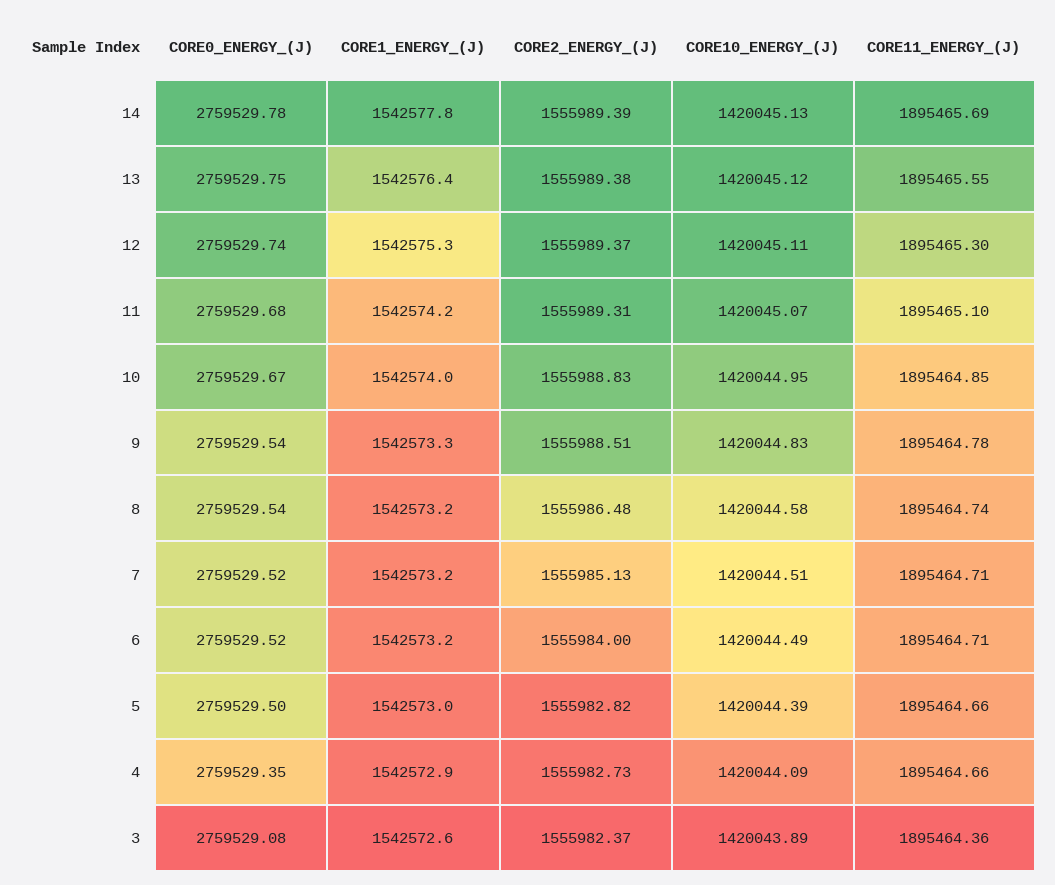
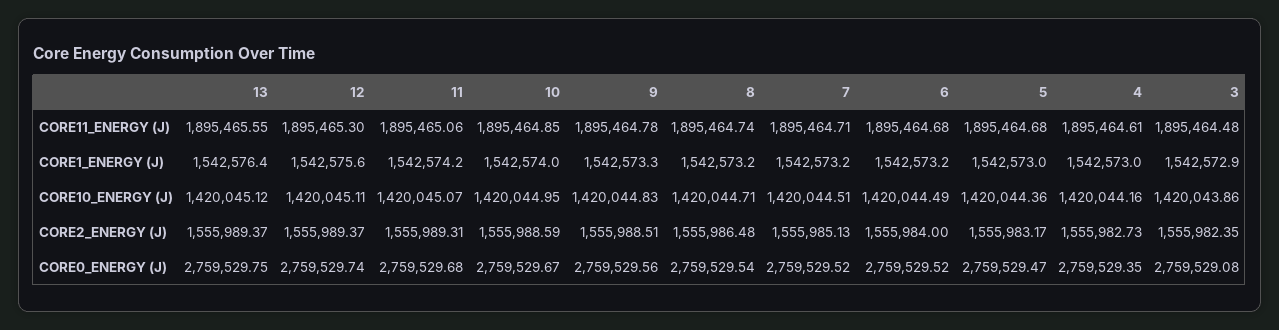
  {
    "CORE0_ENERGY_(J)": {
-     "14": 2759529.78,
      "13": 2759529.75,
      "12": 2759529.74,
      "11": 2759529.68,
      "10": 2759529.67,
-     "9": 2759529.54,
+     "9": 2759529.56,
      "8": 2759529.54,
      "7": 2759529.52,
      "6": 2759529.52,
-     "5": 2759529.5,
+     "5": 2759529.47,
      "4": 2759529.35,
      "3": 2759529.08
    },
    "CORE1_ENERGY_(J)": {
-     "14": 1542577.8,
      "13": 1542576.4,
-     "12": 1542575.3,
+     "12": 1542575.6,
      "11": 1542574.2,
      "10": 1542574,
      "9": 1542573.3,
      "8": 1542573.2,
      "7": 1542573.2,
      "6": 1542573.2,
      "5": 1542573,
-     "4": 1542572.9,
+     "4": 1542573,
-     "3": 1542572.6
+     "3": 1542572.9
    },
    "CORE2_ENERGY_(J)": {
-     "14": 1555989.39,
-     "13": 1555989.38,
+     "13": 1555989.37,
      "12": 1555989.37,
      "11": 1555989.31,
-     "10": 1555988.83,
+     "10": 1555988.59,
      "9": 1555988.51,
      "8": 1555986.48,
      "7": 1555985.13,
      "6": 1555984,
-     "5": 1555982.82,
+     "5": 1555983.17,
      "4": 1555982.73,
-     "3": 1555982.37
+     "3": 1555982.35
    },
    "CORE10_ENERGY_(J)": {
-     "14": 1420045.13,
      "13": 1420045.12,
      "12": 1420045.11,
      "11": 1420045.07,
      "10": 1420044.95,
      "9": 1420044.83,
-     "8": 1420044.58,
+     "8": 1420044.71,
      "7": 1420044.51,
      "6": 1420044.49,
-     "5": 1420044.39,
+     "5": 1420044.36,
-     "4": 1420044.09,
+     "4": 1420044.16,
-     "3": 1420043.89
+     "3": 1420043.86
    },
    "CORE11_ENERGY_(J)": {
-     "14": 1895465.69,
      "13": 1895465.55,
      "12": 1895465.3,
-     "11": 1895465.1,
+     "11": 1895465.06,
      "10": 1895464.85,
      "9": 1895464.78,
      "8": 1895464.74,
      "7": 1895464.71,
-     "6": 1895464.71,
+     "6": 1895464.68,
-     "5": 1895464.66,
+     "5": 1895464.68,
-     "4": 1895464.66,
+     "4": 1895464.61,
-     "3": 1895464.36
+     "3": 1895464.48
    }
  }

